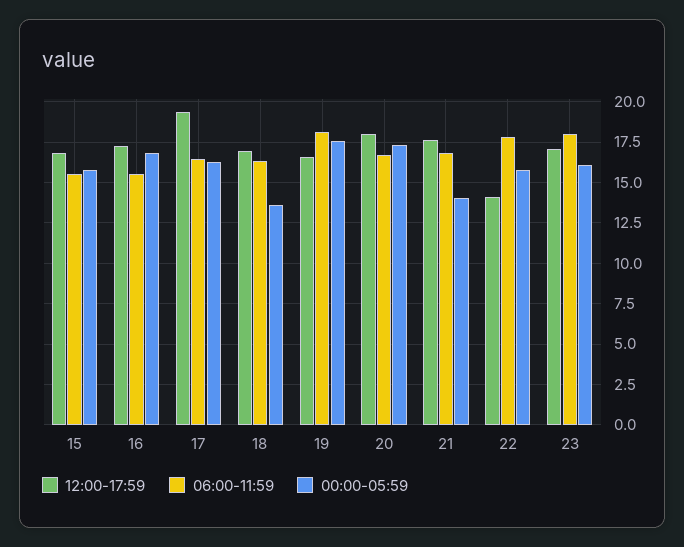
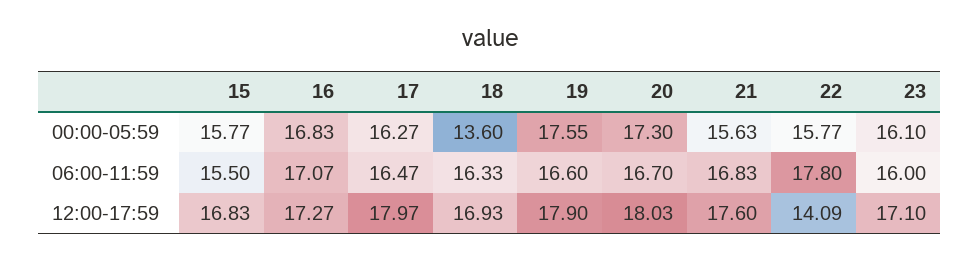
  {
    "12:00-17:59": {
      "15": 16.83,
      "16": 17.27,
-     "17": 19.5,
+     "17": 17.97,
      "18": 16.93,
-     "19": 16.5,
+     "19": 17.9,
      "20": 18.03,
      "21": 17.6,
      "22": 14.09,
      "23": 17.1
    },
    "06:00-11:59": {
      "15": 15.5,
-     "16": 15.5,
+     "16": 17.07,
      "17": 16.47,
      "18": 16.33,
-     "19": 18,
+     "19": 16.6,
      "20": 16.7,
      "21": 16.83,
      "22": 17.8,
-     "23": 18
+     "23": 16
    },
    "00:00-05:59": {
      "15": 15.77,
      "16": 16.83,
      "17": 16.27,
      "18": 13.6,
      "19": 17.55,
      "20": 17.3,
-     "21": 14,
+     "21": 15.63,
      "22": 15.77,
      "23": 16.1
    }
  }

